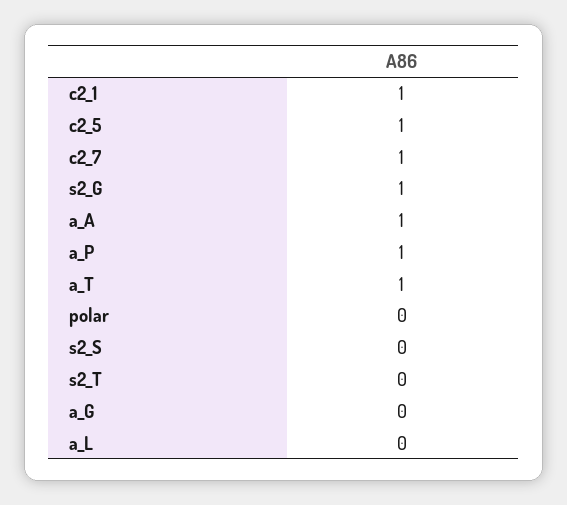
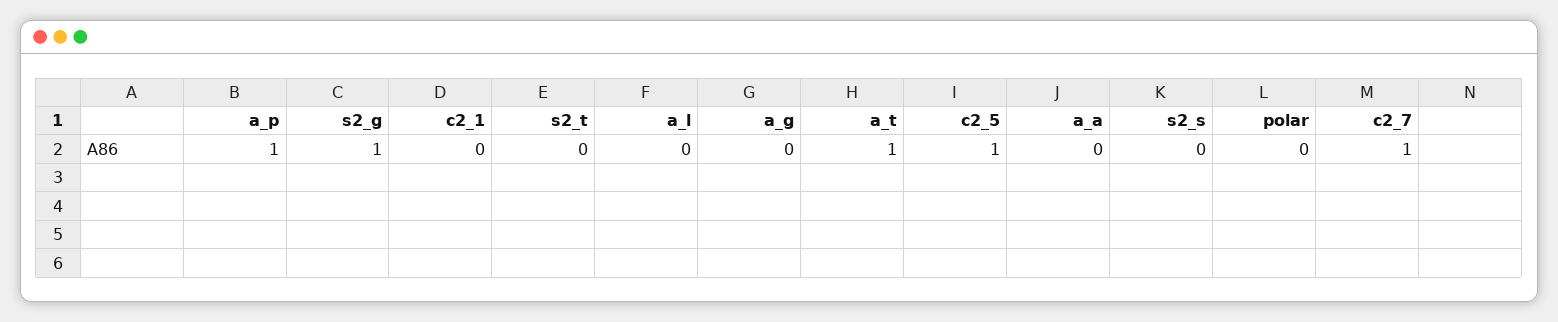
  {
-   "c2_1": 1,
+   "c2_1": 0,
    "c2_5": 1,
    "c2_7": 1,
    "s2_G": 1,
-   "a_A": 1,
+   "a_A": 0,
    "a_P": 1,
    "a_T": 1,
    "polar": 0,
    "s2_S": 0,
    "s2_T": 0,
    "a_G": 0,
    "a_L": 0
  }

